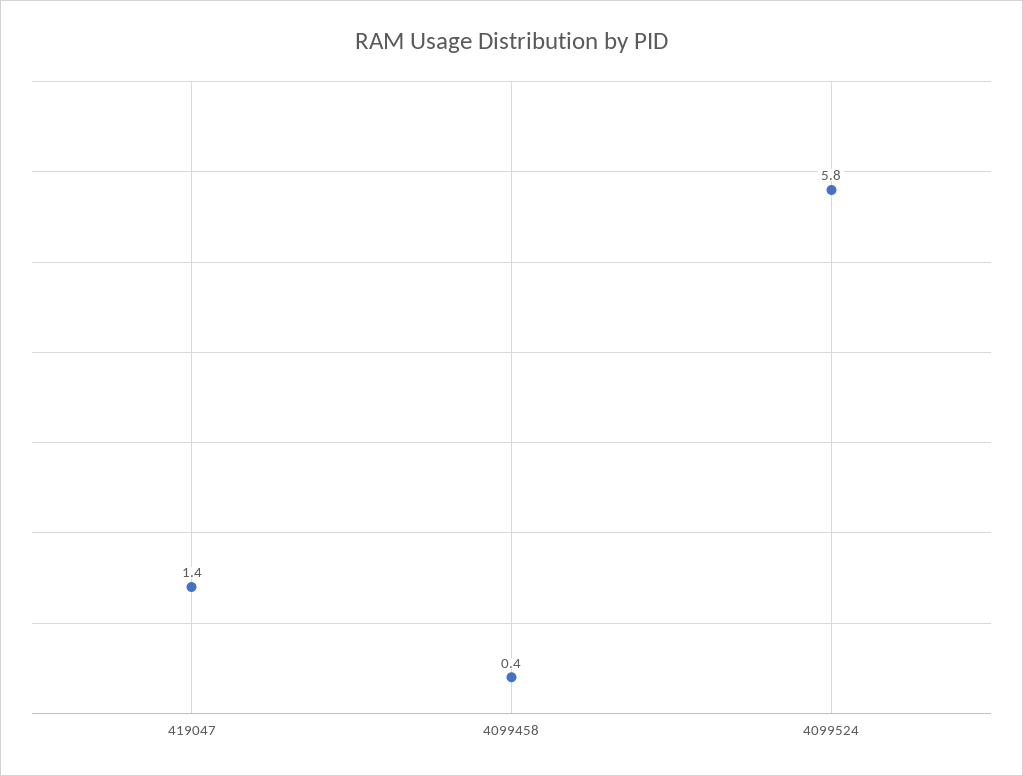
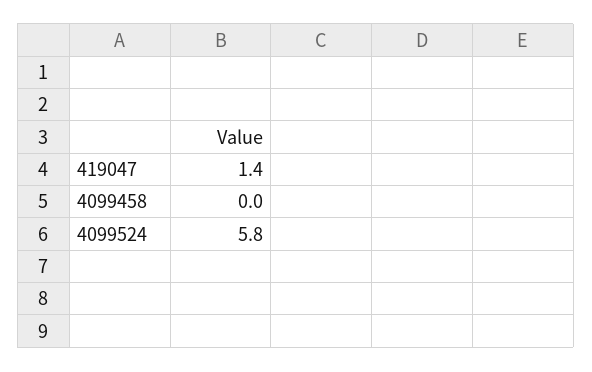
  {
    "419047": 1.4,
-   "4099458": 0.4,
+   "4099458": 0,
    "4099524": 5.8
  }

